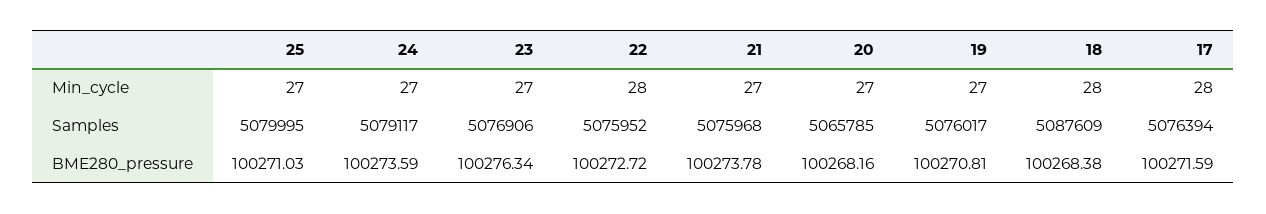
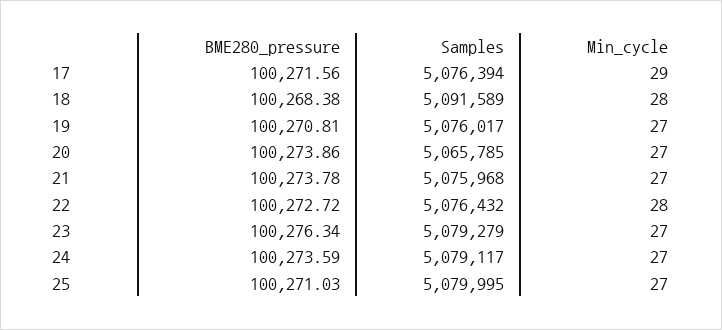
  {
    "25": {
      "Min_cycle": 27,
      "Samples": 5079995,
      "BME280_pressure": 100271.03
    },
    "24": {
      "Min_cycle": 27,
      "Samples": 5079117,
      "BME280_pressure": 100273.59
    },
    "23": {
      "Min_cycle": 27,
-     "Samples": 5076906,
+     "Samples": 5079279,
      "BME280_pressure": 100276.34
    },
    "22": {
      "Min_cycle": 28,
-     "Samples": 5075952,
+     "Samples": 5076432,
      "BME280_pressure": 100272.72
    },
    "21": {
      "Min_cycle": 27,
      "Samples": 5075968,
      "BME280_pressure": 100273.78
    },
    "20": {
      "Min_cycle": 27,
      "Samples": 5065785,
-     "BME280_pressure": 100268.16
+     "BME280_pressure": 100273.86
    },
    "19": {
      "Min_cycle": 27,
      "Samples": 5076017,
      "BME280_pressure": 100270.81
    },
    "18": {
      "Min_cycle": 28,
-     "Samples": 5087609,
+     "Samples": 5091589,
      "BME280_pressure": 100268.38
    },
    "17": {
-     "Min_cycle": 28,
+     "Min_cycle": 29,
      "Samples": 5076394,
-     "BME280_pressure": 100271.59
+     "BME280_pressure": 100271.56
    }
  }

